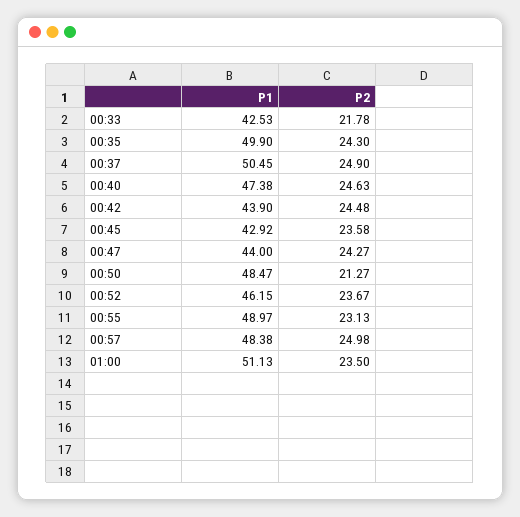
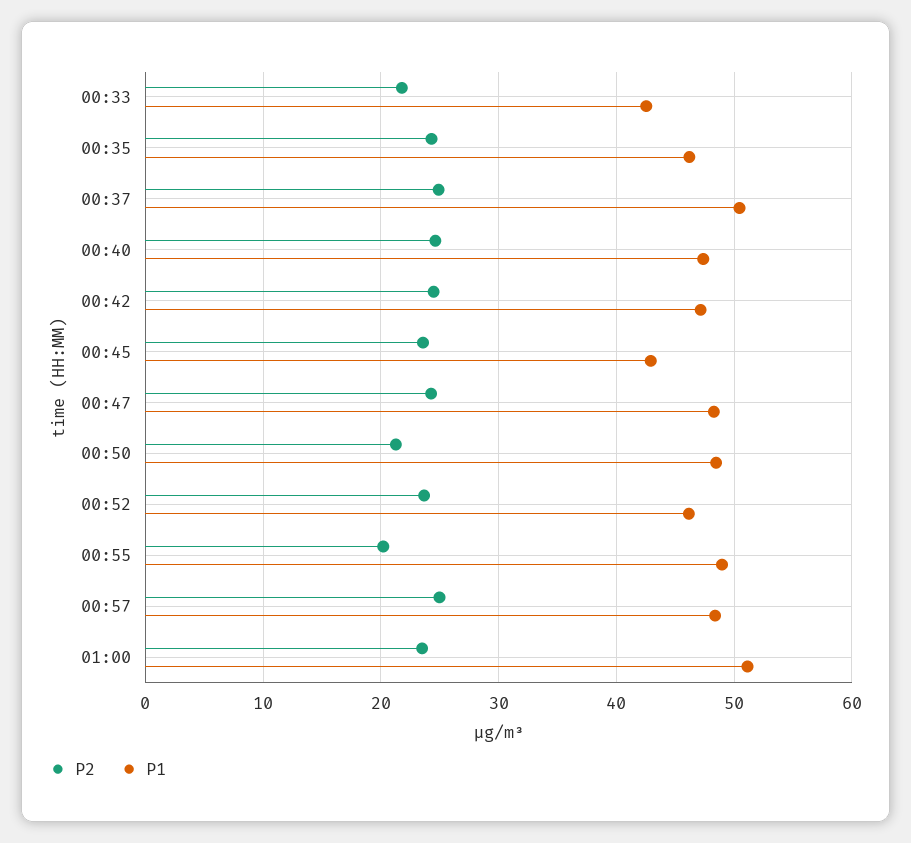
  {
    "P1": {
      "00:33": 42.53,
-     "00:35": 49.9,
+     "00:35": 46,
      "00:37": 50.45,
      "00:40": 47.38,
-     "00:42": 43.9,
+     "00:42": 47,
      "00:45": 42.92,
-     "00:47": 44,
+     "00:47": 48,
      "00:50": 48.47,
      "00:52": 46.15,
      "00:55": 48.97,
      "00:57": 48.38,
      "01:00": 51.13
    },
    "P2": {
      "00:33": 21.78,
      "00:35": 24.3,
      "00:37": 24.9,
      "00:40": 24.63,
      "00:42": 24.48,
      "00:45": 23.58,
      "00:47": 24.27,
      "00:50": 21.27,
      "00:52": 23.67,
-     "00:55": 23.13,
+     "00:55": 20,
      "00:57": 24.98,
      "01:00": 23.5
    }
  }

